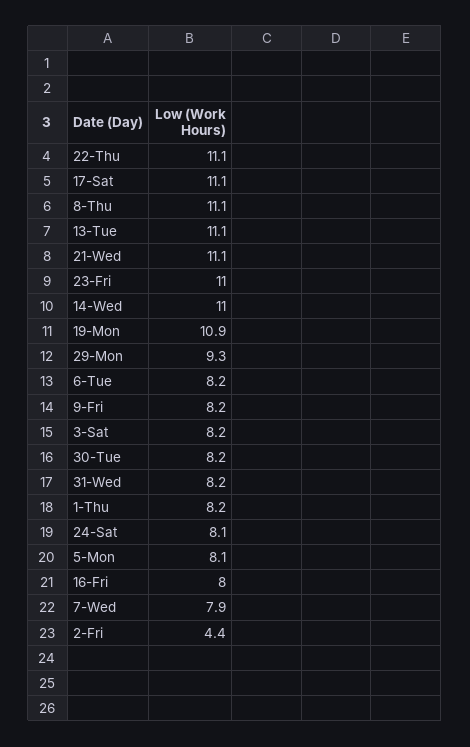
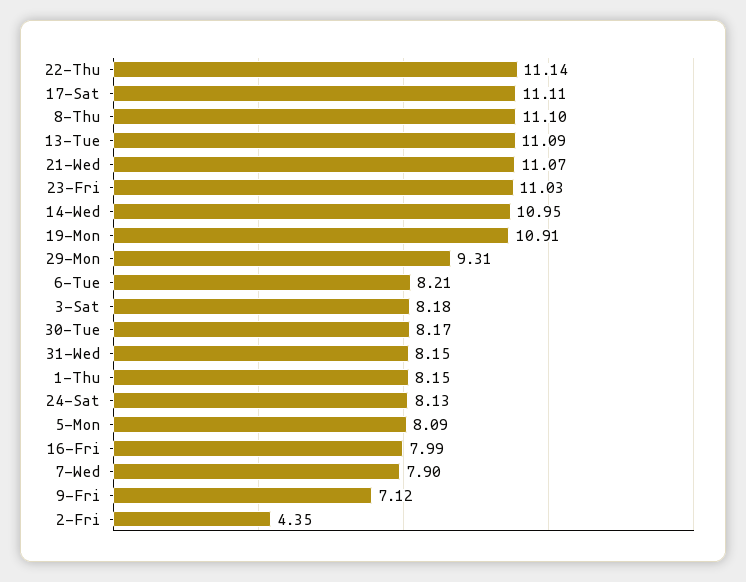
  {
    "22-Thu": 11.14,
    "17-Sat": 11.11,
    "8-Thu": 11.1,
    "13-Tue": 11.09,
    "21-Wed": 11.07,
    "23-Fri": 11.03,
    "14-Wed": 10.95,
    "19-Mon": 10.91,
    "29-Mon": 9.31,
    "6-Tue": 8.21,
-   "9-Fri": 8.2,
+   "9-Fri": 7.12,
    "3-Sat": 8.18,
    "30-Tue": 8.17,
    "31-Wed": 8.15,
    "1-Thu": 8.15,
    "24-Sat": 8.13,
    "5-Mon": 8.09,
    "16-Fri": 7.99,
    "7-Wed": 7.9,
    "2-Fri": 4.35
  }

